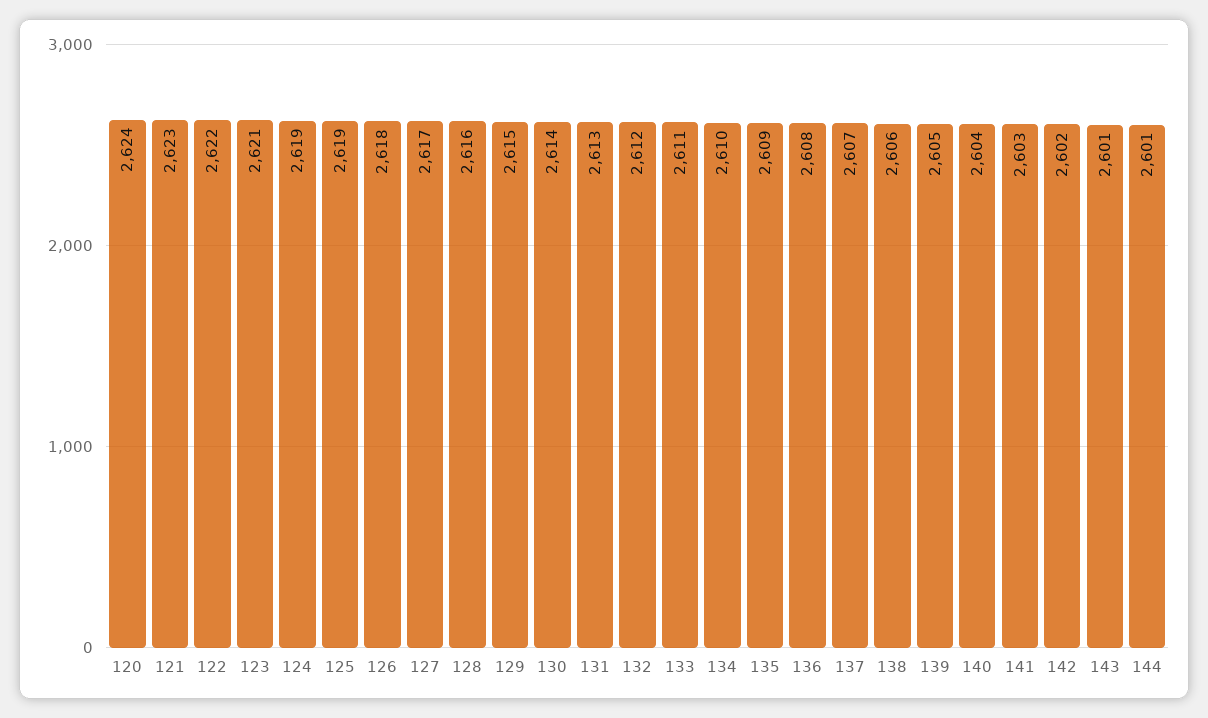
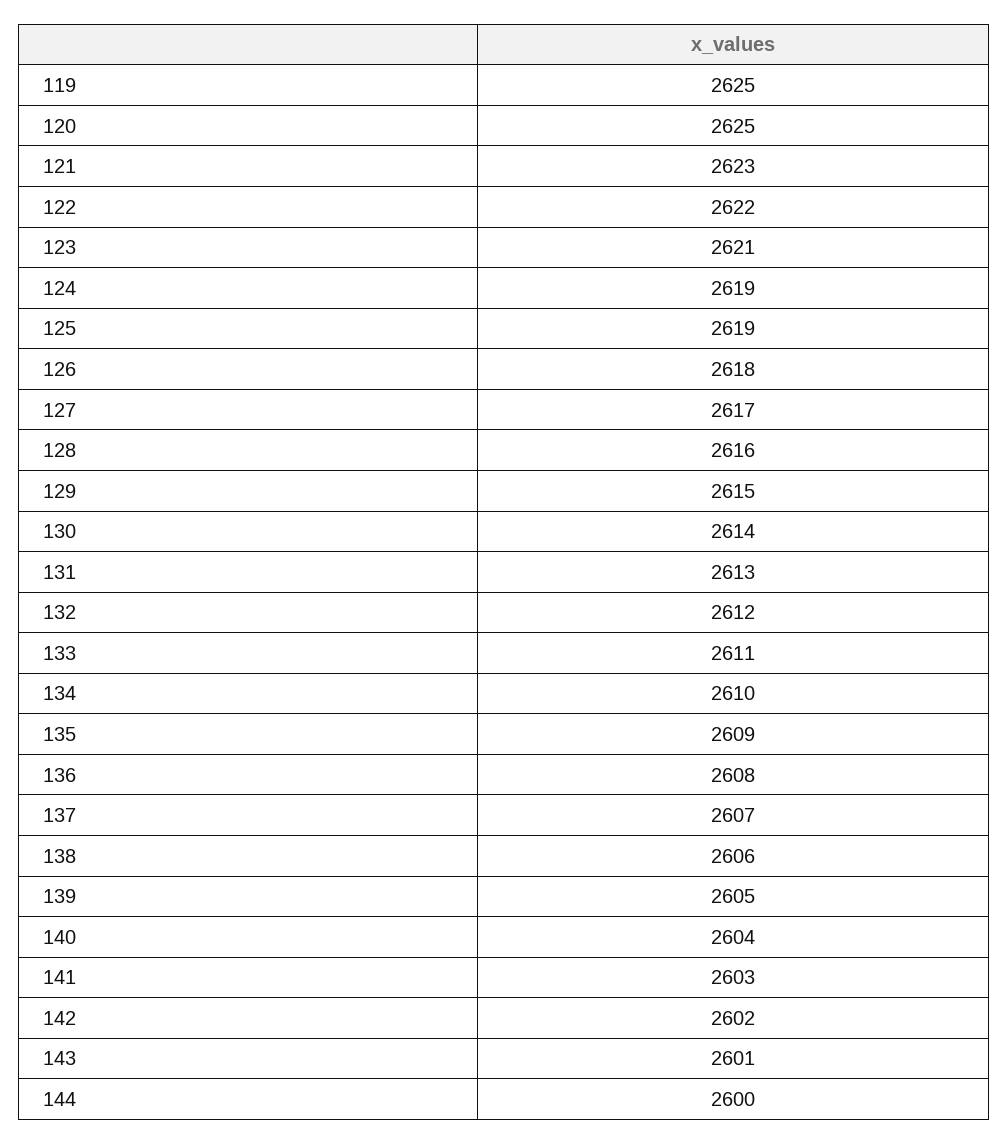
  {
-   "120": 2624,
+   "120": 2625,
    "121": 2623,
    "122": 2622,
    "123": 2621,
    "124": 2619,
    "125": 2619,
    "126": 2618,
    "127": 2617,
    "128": 2616,
    "129": 2615,
    "130": 2614,
    "131": 2613,
    "132": 2612,
    "133": 2611,
    "134": 2610,
    "135": 2609,
    "136": 2608,
    "137": 2607,
    "138": 2606,
    "139": 2605,
    "140": 2604,
    "141": 2603,
    "142": 2602,
    "143": 2601,
-   "144": 2601
+   "144": 2600,
+   "119": 2625
  }

